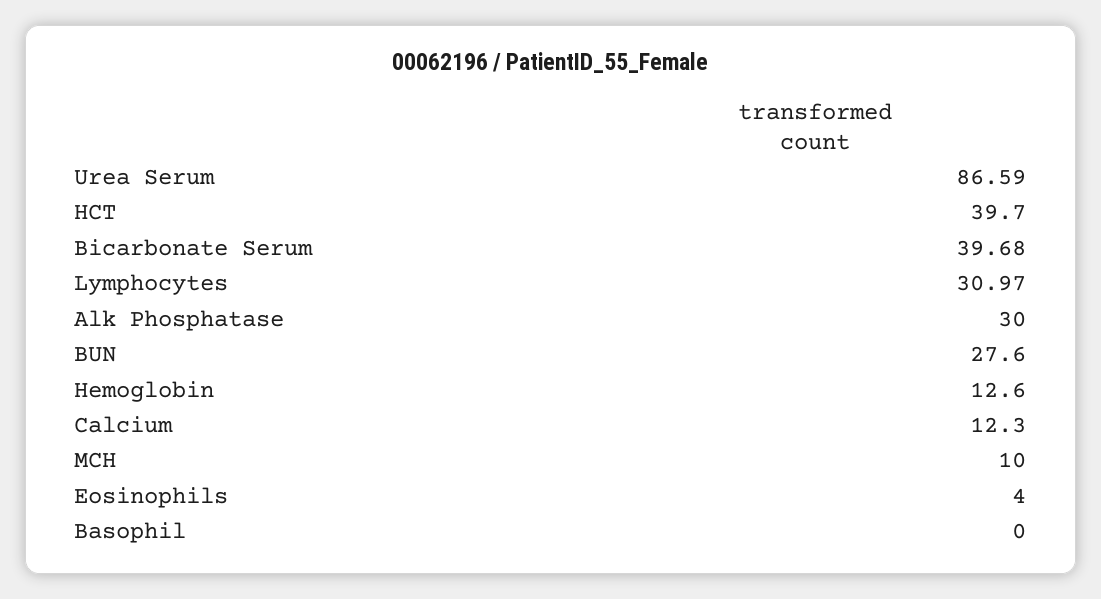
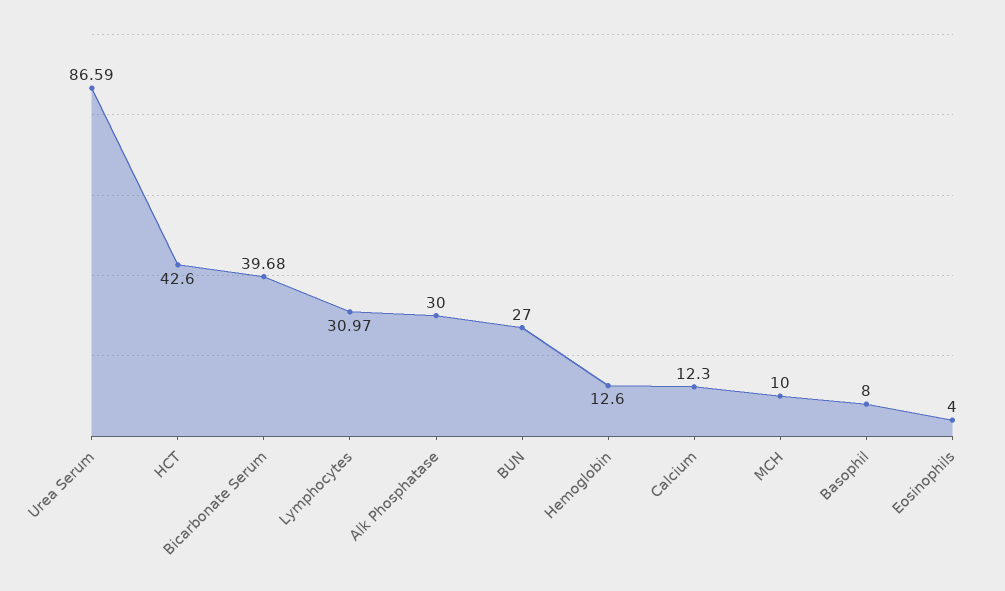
  {
    "Urea Serum": 86.59,
-   "HCT": 39.7,
+   "HCT": 42.6,
    "Bicarbonate Serum": 39.68,
    "Lymphocytes": 30.97,
    "Alk Phosphatase": 30,
-   "BUN": 27.6,
+   "BUN": 27,
    "Hemoglobin": 12.6,
    "Calcium": 12.3,
    "MCH": 10,
    "Eosinophils": 4,
-   "Basophil": 0
+   "Basophil": 8
  }

